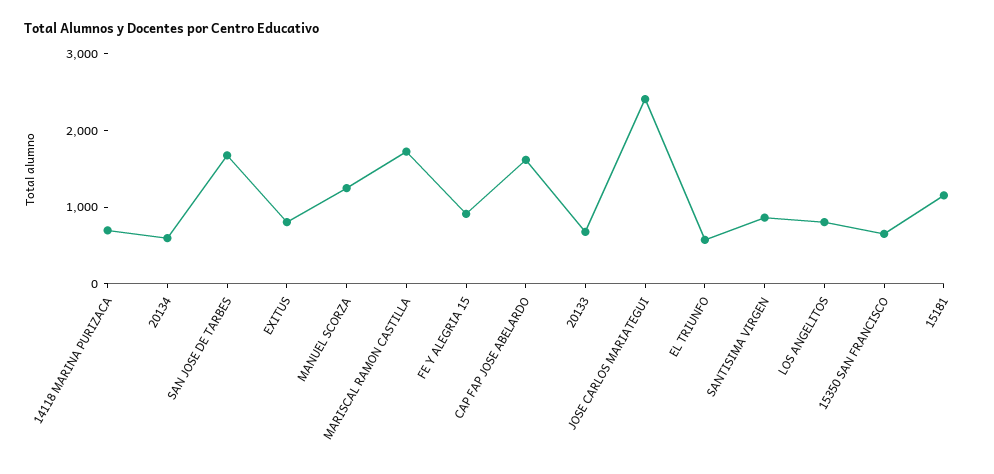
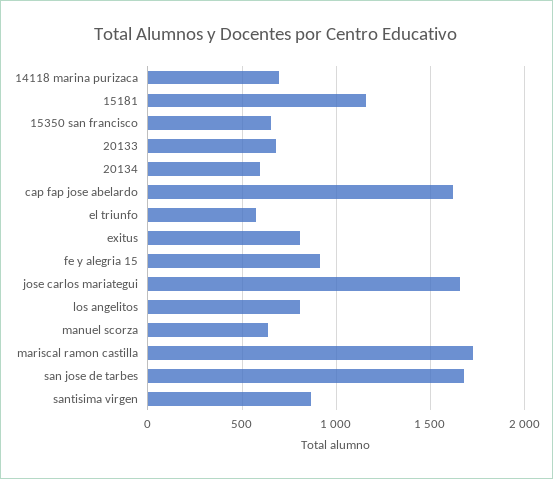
  {
    "14118 MARINA PURIZACA": 700,
    "20134": 600,
    "SAN JOSE DE TARBES": 1700,
    "EXITUS": 800,
-   "MANUEL SCORZA": 1200,
+   "MANUEL SCORZA": 650,
    "MARISCAL RAMON CASTILLA": 1750,
    "FE Y ALEGRIA 15": 900,
    "CAP FAP JOSE ABELARDO": 1600,
    "20133": 700,
-   "JOSE CARLOS MARIATEGUI": 2400,
+   "JOSE CARLOS MARIATEGUI": 1650,
    "EL TRIUNFO": 550,
    "SANTISIMA VIRGEN": 850,
    "LOS ANGELITOS": 800,
    "15350 SAN FRANCISCO": 650,
    "15181": 1150
  }

